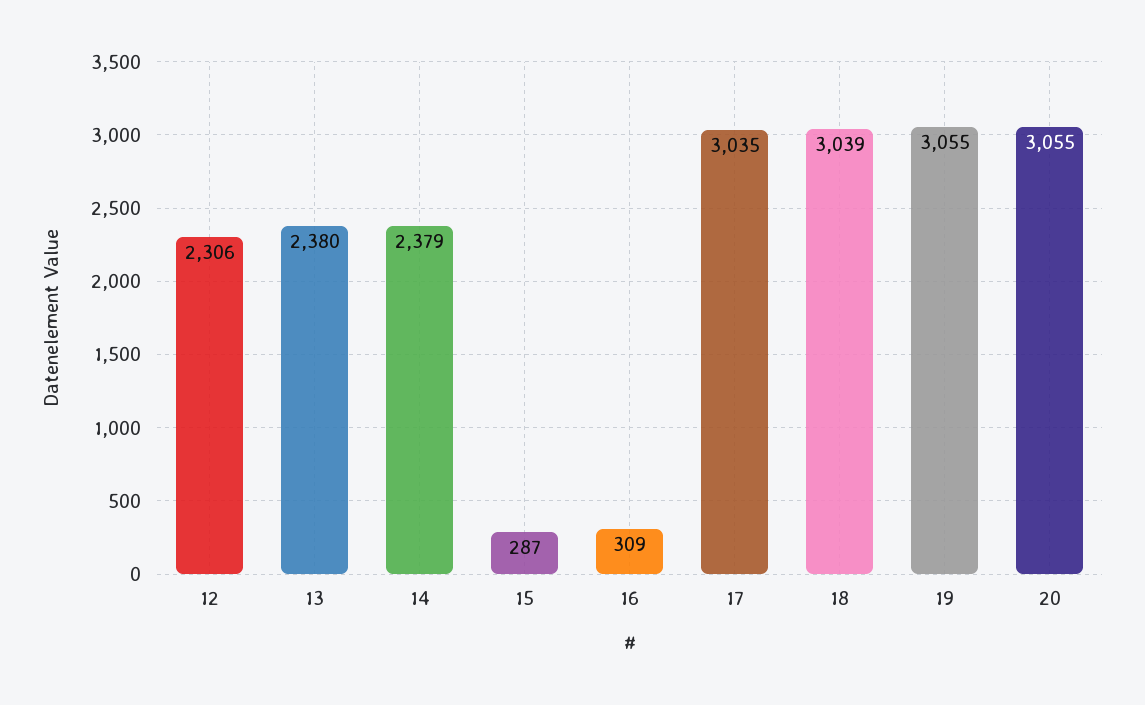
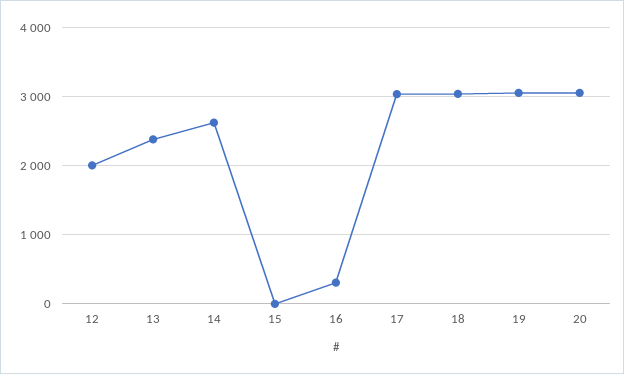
  {
-   "12": 2306,
+   "12": 2000,
    "13": 2380,
-   "14": 2379,
+   "14": 2600,
-   "15": 287,
+   "15": 0,
    "16": 309,
    "17": 3035,
    "18": 3039,
    "19": 3055,
    "20": 3055
  }

